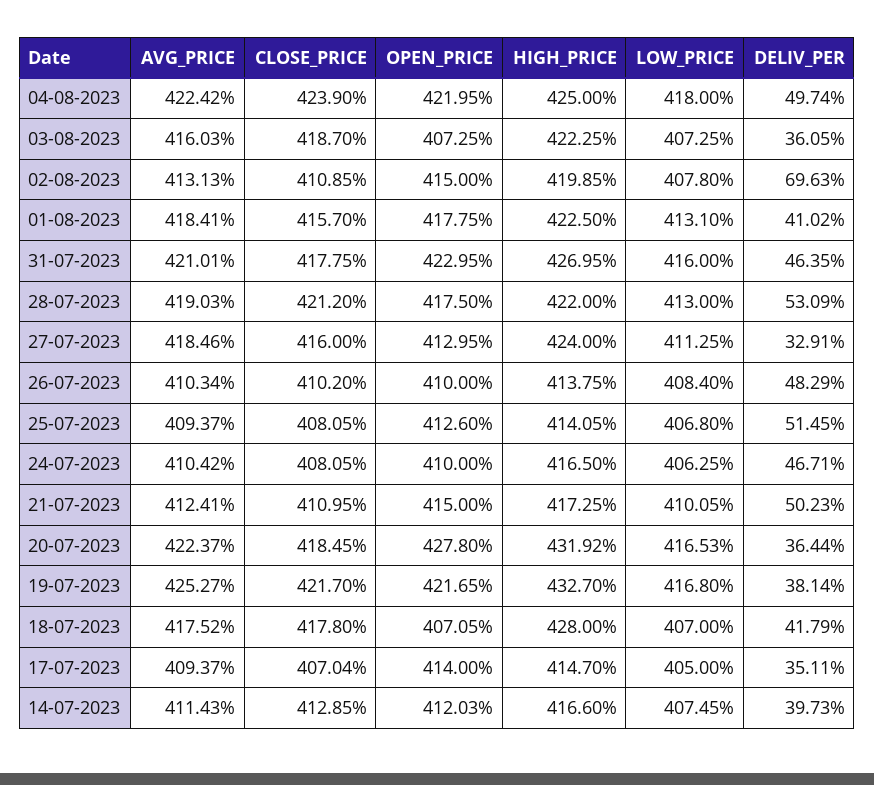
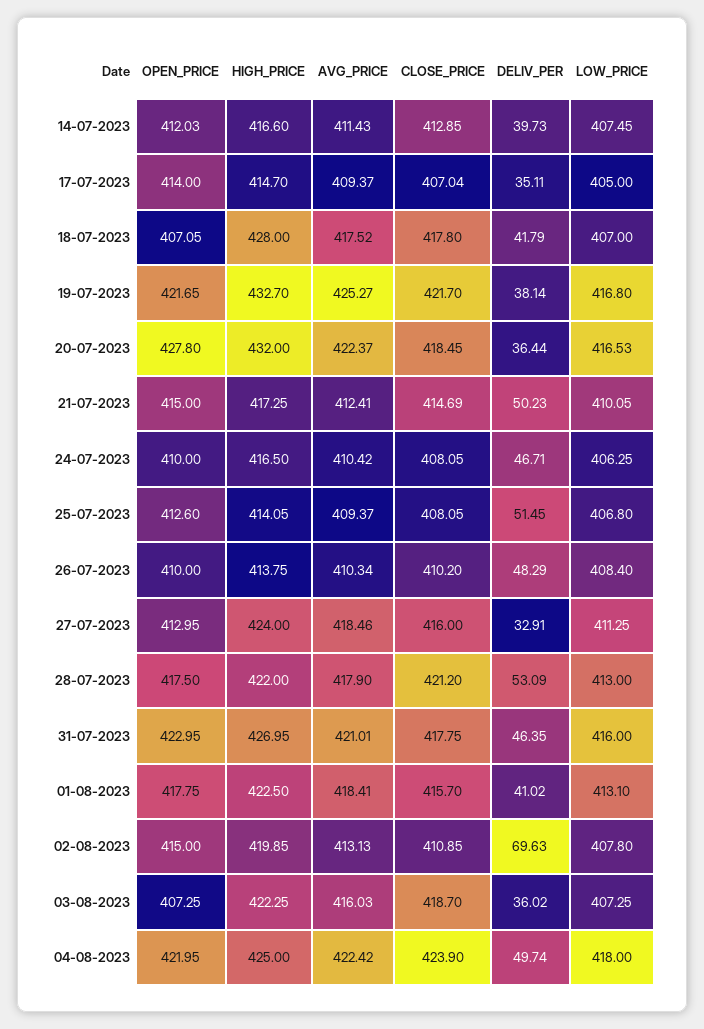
  {
    "AVG_PRICE": {
      "04-08-2023": 422.42,
      "03-08-2023": 416.03,
      "02-08-2023": 413.13,
      "01-08-2023": 418.41,
      "31-07-2023": 421.01,
-     "28-07-2023": 419.03,
+     "28-07-2023": 417.9,
      "27-07-2023": 418.46,
      "26-07-2023": 410.34,
      "25-07-2023": 409.37,
      "24-07-2023": 410.42,
      "21-07-2023": 412.41,
      "20-07-2023": 422.37,
      "19-07-2023": 425.27,
      "18-07-2023": 417.52,
      "17-07-2023": 409.37,
      "14-07-2023": 411.43
    },
    "CLOSE_PRICE": {
      "04-08-2023": 423.9,
      "03-08-2023": 418.7,
      "02-08-2023": 410.85,
      "01-08-2023": 415.7,
      "31-07-2023": 417.75,
      "28-07-2023": 421.2,
      "27-07-2023": 416,
      "26-07-2023": 410.2,
      "25-07-2023": 408.05,
      "24-07-2023": 408.05,
-     "21-07-2023": 410.95,
+     "21-07-2023": 414.69,
      "20-07-2023": 418.45,
      "19-07-2023": 421.7,
      "18-07-2023": 417.8,
      "17-07-2023": 407.04,
      "14-07-2023": 412.85
    },
    "OPEN_PRICE": {
      "04-08-2023": 421.95,
      "03-08-2023": 407.25,
      "02-08-2023": 415,
      "01-08-2023": 417.75,
      "31-07-2023": 422.95,
      "28-07-2023": 417.5,
      "27-07-2023": 412.95,
      "26-07-2023": 410,
      "25-07-2023": 412.6,
      "24-07-2023": 410,
      "21-07-2023": 415,
      "20-07-2023": 427.8,
      "19-07-2023": 421.65,
      "18-07-2023": 407.05,
      "17-07-2023": 414,
      "14-07-2023": 412.03
    },
    "HIGH_PRICE": {
      "04-08-2023": 425,
      "03-08-2023": 422.25,
      "02-08-2023": 419.85,
      "01-08-2023": 422.5,
      "31-07-2023": 426.95,
      "28-07-2023": 422,
      "27-07-2023": 424,
      "26-07-2023": 413.75,
      "25-07-2023": 414.05,
      "24-07-2023": 416.5,
      "21-07-2023": 417.25,
-     "20-07-2023": 431.92,
+     "20-07-2023": 432,
      "19-07-2023": 432.7,
      "18-07-2023": 428,
      "17-07-2023": 414.7,
      "14-07-2023": 416.6
    },
    "LOW_PRICE": {
      "04-08-2023": 418,
      "03-08-2023": 407.25,
      "02-08-2023": 407.8,
      "01-08-2023": 413.1,
      "31-07-2023": 416,
      "28-07-2023": 413,
      "27-07-2023": 411.25,
      "26-07-2023": 408.4,
      "25-07-2023": 406.8,
      "24-07-2023": 406.25,
      "21-07-2023": 410.05,
      "20-07-2023": 416.53,
      "19-07-2023": 416.8,
      "18-07-2023": 407,
      "17-07-2023": 405,
      "14-07-2023": 407.45
    },
    "DELIV_PER": {
      "04-08-2023": 49.74,
-     "03-08-2023": 36.05,
+     "03-08-2023": 36.02,
      "02-08-2023": 69.63,
      "01-08-2023": 41.02,
      "31-07-2023": 46.35,
      "28-07-2023": 53.09,
      "27-07-2023": 32.91,
      "26-07-2023": 48.29,
      "25-07-2023": 51.45,
      "24-07-2023": 46.71,
      "21-07-2023": 50.23,
      "20-07-2023": 36.44,
      "19-07-2023": 38.14,
      "18-07-2023": 41.79,
      "17-07-2023": 35.11,
      "14-07-2023": 39.73
    }
  }

